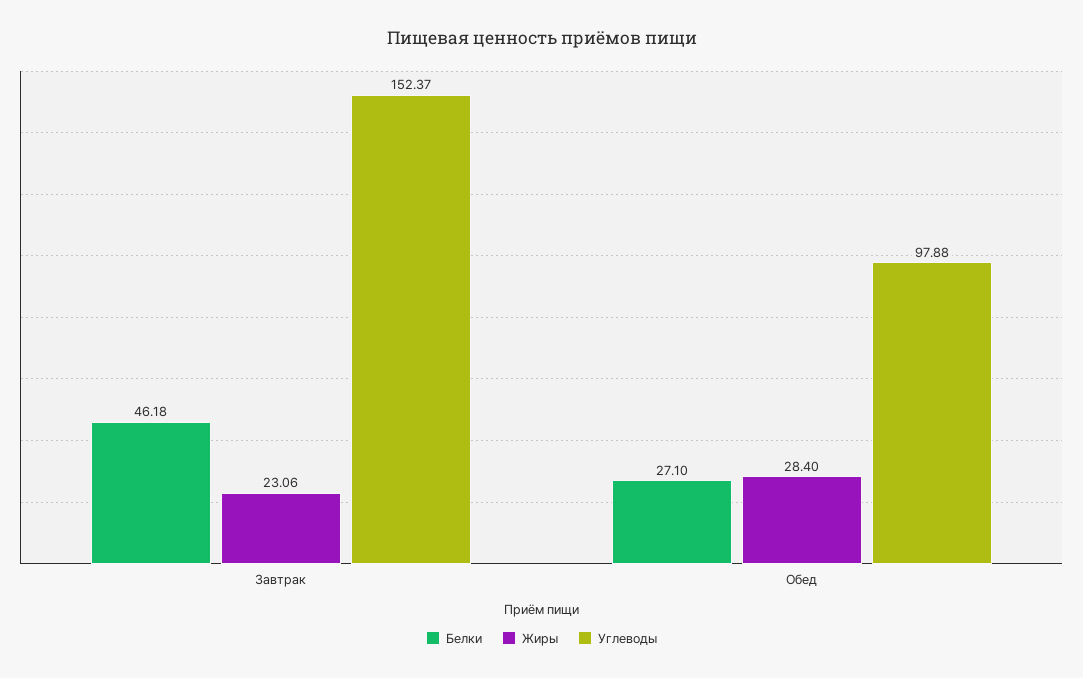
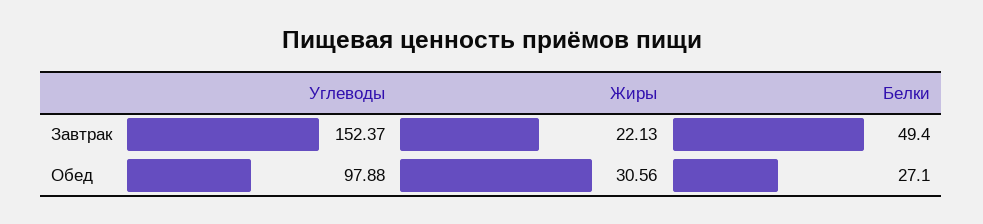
  {
    "Белки": {
-     "Завтрак": 46.18,
+     "Завтрак": 49.4,
      "Обед": 27.1
    },
    "Жиры": {
-     "Завтрак": 23.06,
+     "Завтрак": 22.13,
-     "Обед": 28.4
+     "Обед": 30.56
    },
    "Углеводы": {
      "Завтрак": 152.37,
      "Обед": 97.88
    }
  }

